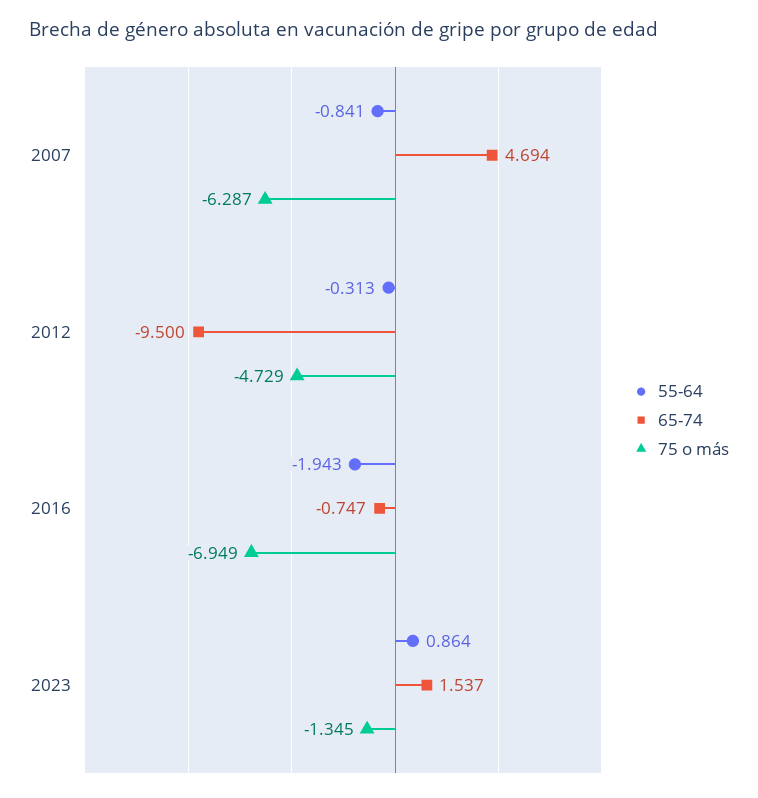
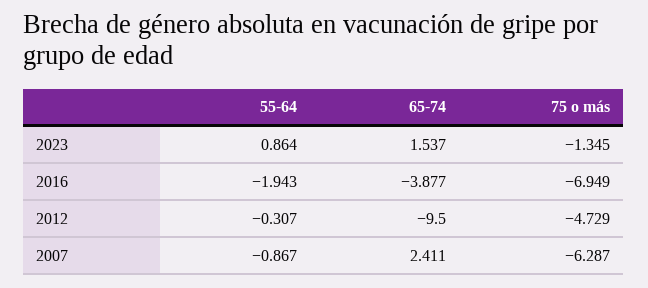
  {
    "55-64": {
-     "2007": -0.841,
+     "2007": -0.867,
-     "2012": -0.313,
+     "2012": -0.307,
      "2016": -1.943,
      "2023": 0.864
    },
    "65-74": {
-     "2007": 4.694,
+     "2007": 2.411,
      "2012": -9.5,
-     "2016": -0.747,
+     "2016": -3.877,
      "2023": 1.537
    },
    "75 o más": {
      "2007": -6.287,
      "2012": -4.729,
      "2016": -6.949,
      "2023": -1.345
    }
  }

